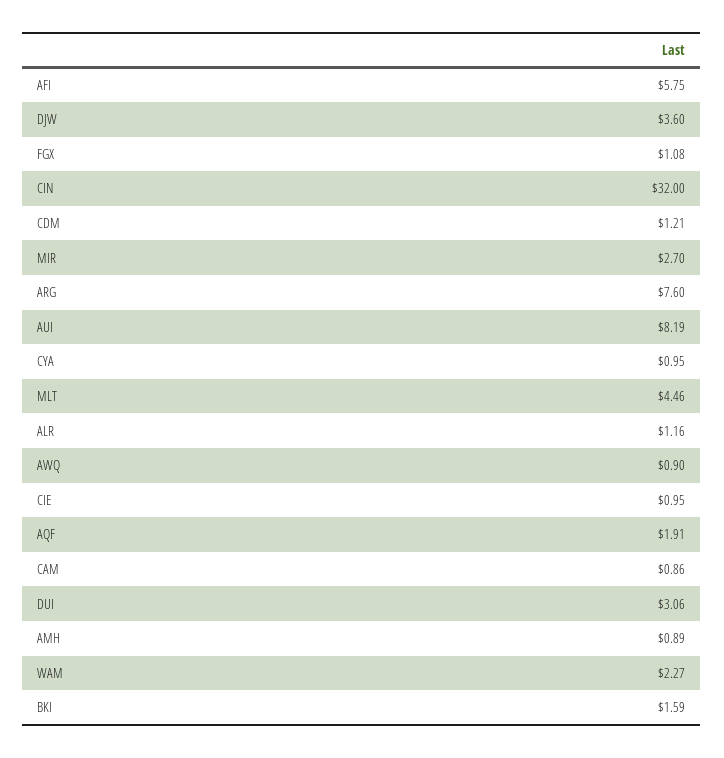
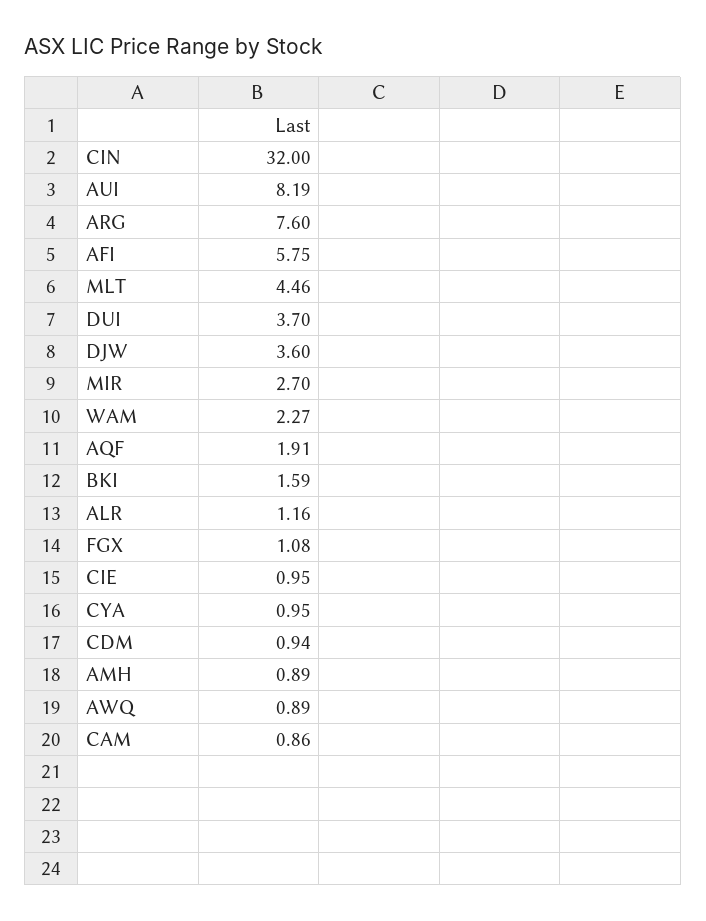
  {
    "AFI": 5.75,
    "DJW": 3.6,
    "FGX": 1.08,
    "CIN": 32,
-   "CDM": 1.21,
+   "CDM": 0.94,
    "MIR": 2.7,
    "ARG": 7.6,
    "AUI": 8.19,
    "CYA": 0.95,
    "MLT": 4.46,
    "ALR": 1.16,
-   "AWQ": 0.9,
+   "AWQ": 0.89,
    "CIE": 0.95,
    "AQF": 1.91,
    "CAM": 0.86,
-   "DUI": 3.06,
+   "DUI": 3.7,
    "AMH": 0.89,
    "WAM": 2.27,
    "BKI": 1.59
  }

